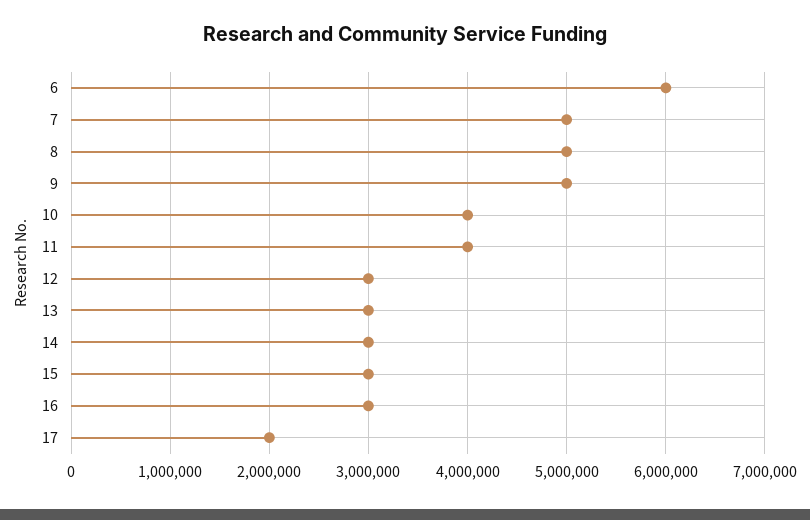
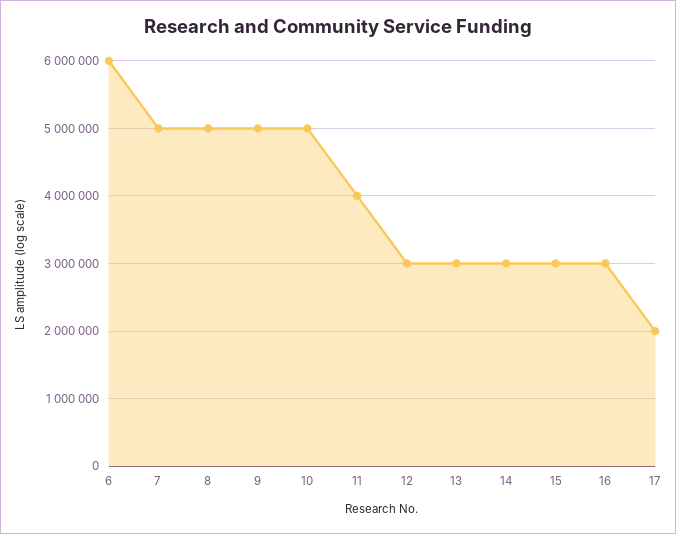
  {
    "6": 6000000,
    "7": 5000000,
    "8": 5000000,
    "9": 5000000,
-   "10": 4000000,
+   "10": 5000000,
    "11": 4000000,
    "12": 3000000,
    "13": 3000000,
    "14": 3000000,
    "15": 3000000,
    "16": 3000000,
    "17": 2000000
  }

